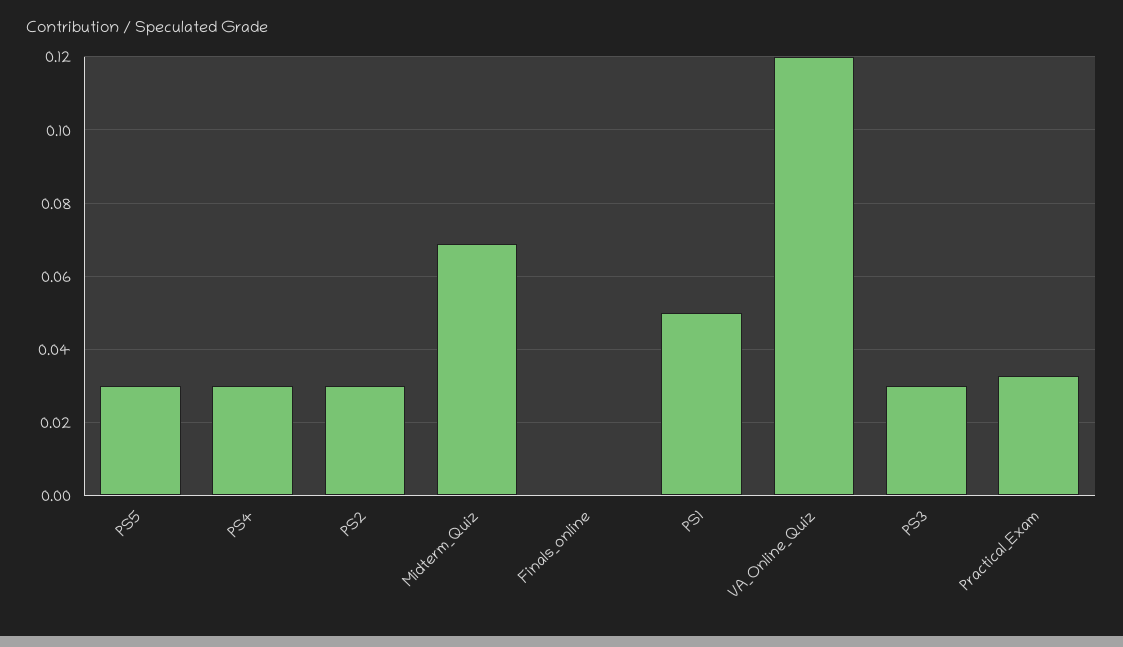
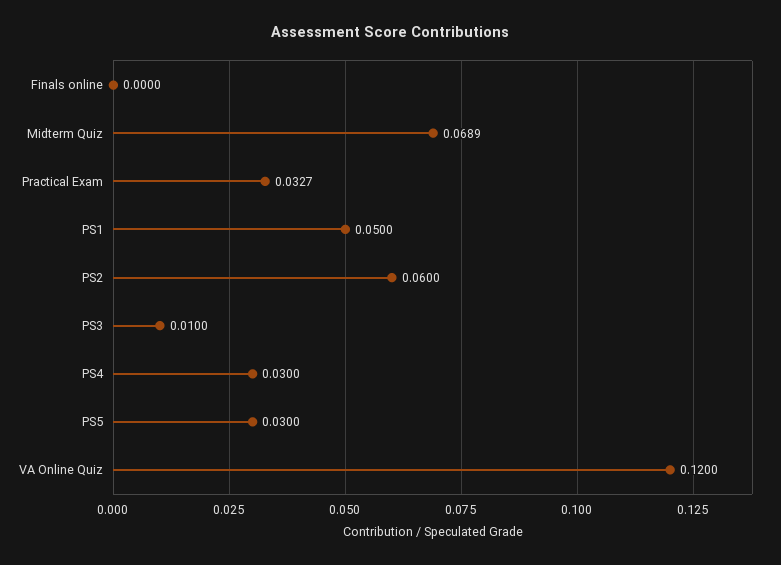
  {
    "PS5": 0.03,
    "PS4": 0.03,
-   "PS2": 0.03,
+   "PS2": 0.06,
    "Midterm_Quiz": 0.0689,
    "Finals_online": 0,
    "PS1": 0.05,
    "VA_Online_Quiz": 0.12,
-   "PS3": 0.03,
+   "PS3": 0.01,
    "Practical_Exam": 0.0327
  }

